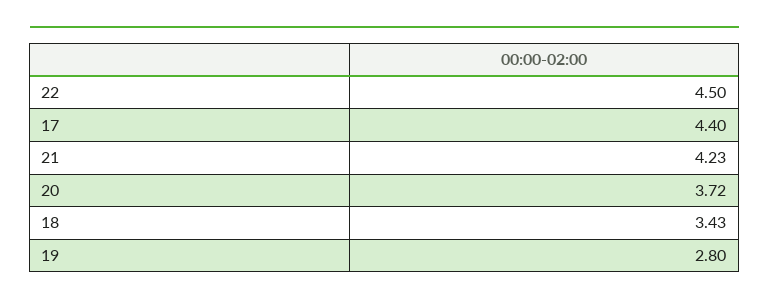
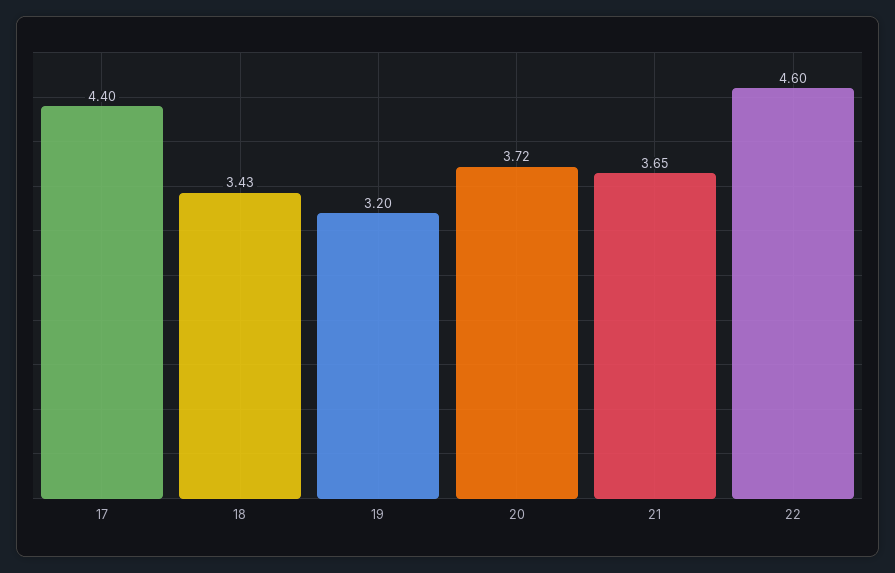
  {
-   "22": 4.5,
+   "22": 4.6,
    "17": 4.4,
-   "21": 4.23,
+   "21": 3.65,
    "20": 3.72,
    "18": 3.43,
-   "19": 2.8
+   "19": 3.2
  }

